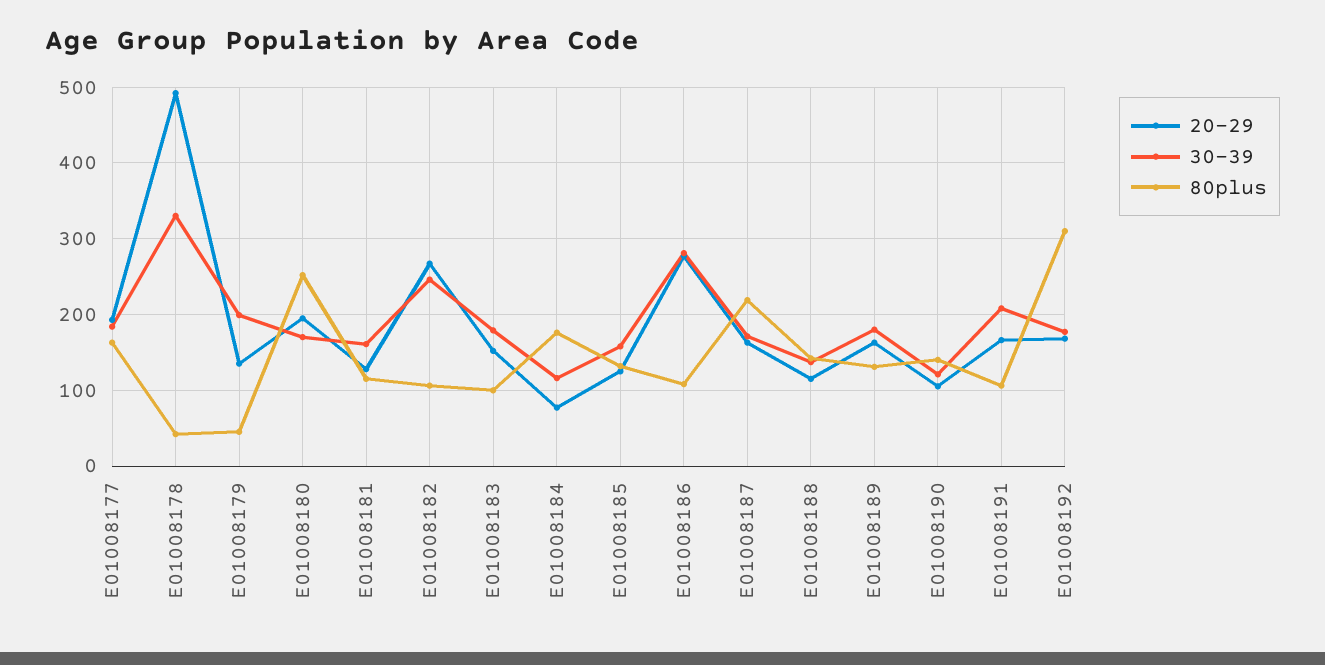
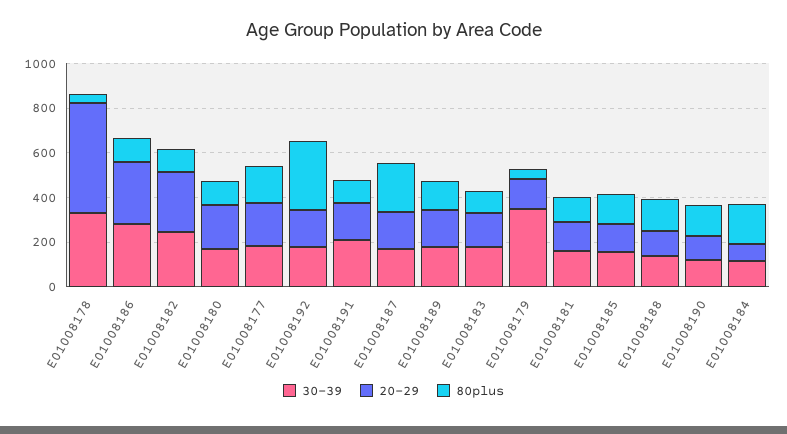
  {
    "20-29": {
      "E01008177": 190,
      "E01008178": 490,
      "E01008179": 140,
      "E01008180": 200,
      "E01008181": 130,
      "E01008182": 270,
      "E01008183": 150,
      "E01008184": 80,
      "E01008185": 130,
      "E01008186": 280,
      "E01008187": 160,
      "E01008188": 120,
      "E01008189": 160,
      "E01008190": 110,
      "E01008191": 170,
      "E01008192": 170
    },
    "30-39": {
      "E01008177": 180,
      "E01008178": 330,
-     "E01008179": 200,
+     "E01008179": 350,
      "E01008180": 170,
      "E01008181": 160,
      "E01008182": 250,
      "E01008183": 180,
      "E01008184": 120,
      "E01008185": 160,
      "E01008186": 280,
      "E01008187": 170,
      "E01008188": 140,
      "E01008189": 180,
      "E01008190": 120,
      "E01008191": 210,
      "E01008192": 180
    },
    "80plus": {
      "E01008177": 160,
      "E01008178": 40,
      "E01008179": 50,
-     "E01008180": 250,
+     "E01008180": 100,
      "E01008181": 120,
      "E01008182": 110,
      "E01008183": 100,
      "E01008184": 180,
      "E01008185": 130,
      "E01008186": 110,
      "E01008187": 220,
      "E01008188": 140,
      "E01008189": 130,
      "E01008190": 140,
      "E01008191": 110,
      "E01008192": 310
    }
  }

